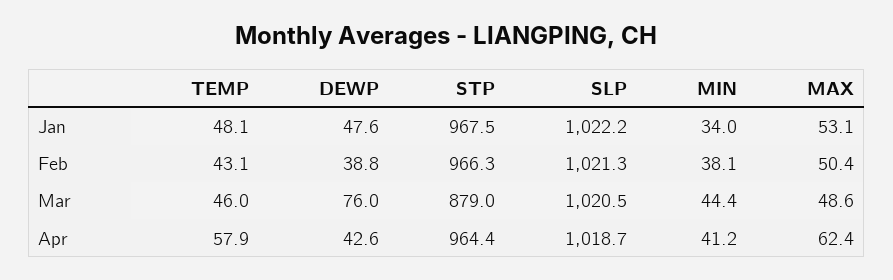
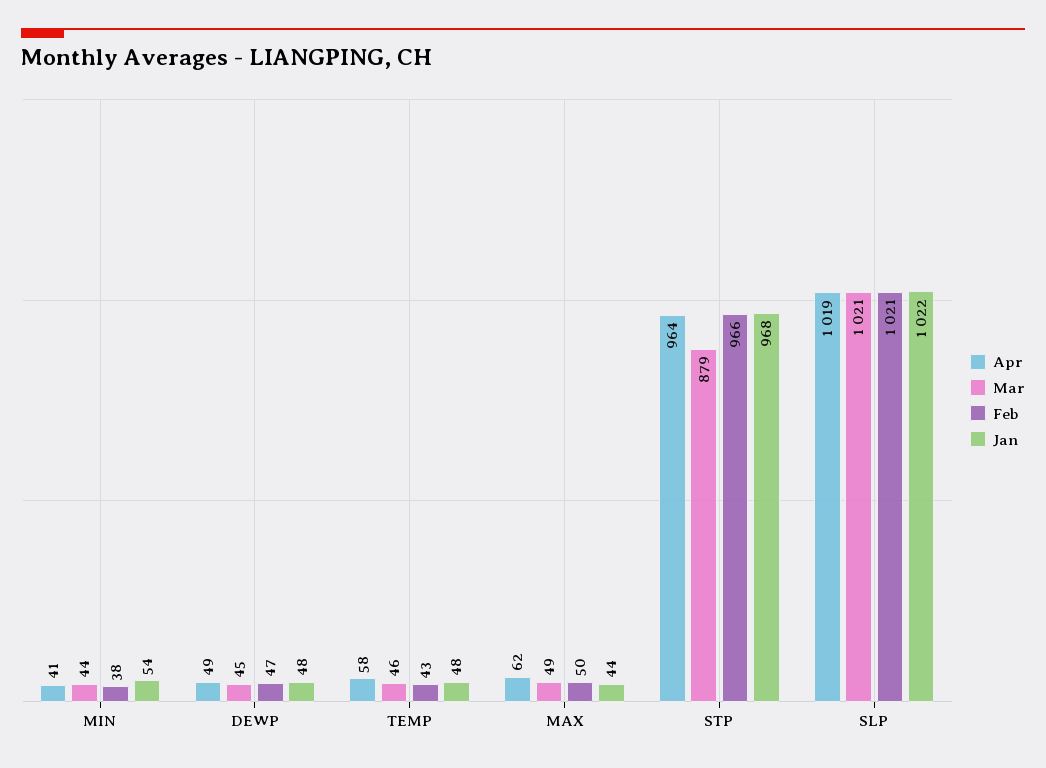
  {
    "Jan": {
      "TEMP": 48.1,
      "DEWP": 47.6,
      "STP": 967.5,
      "SLP": 1022.2,
-     "MIN": 34,
+     "MIN": 54,
-     "MAX": 53.1
+     "MAX": 44
    },
    "Feb": {
      "TEMP": 43.1,
-     "DEWP": 38.8,
+     "DEWP": 47,
      "STP": 966.3,
      "SLP": 1021.3,
      "MIN": 38.1,
      "MAX": 50.4
    },
    "Mar": {
      "TEMP": 46,
-     "DEWP": 76,
+     "DEWP": 45,
      "STP": 879,
      "SLP": 1020.5,
      "MIN": 44.4,
      "MAX": 48.6
    },
    "Apr": {
      "TEMP": 57.9,
-     "DEWP": 42.6,
+     "DEWP": 49,
      "STP": 964.4,
      "SLP": 1018.7,
      "MIN": 41.2,
      "MAX": 62.4
    }
  }

